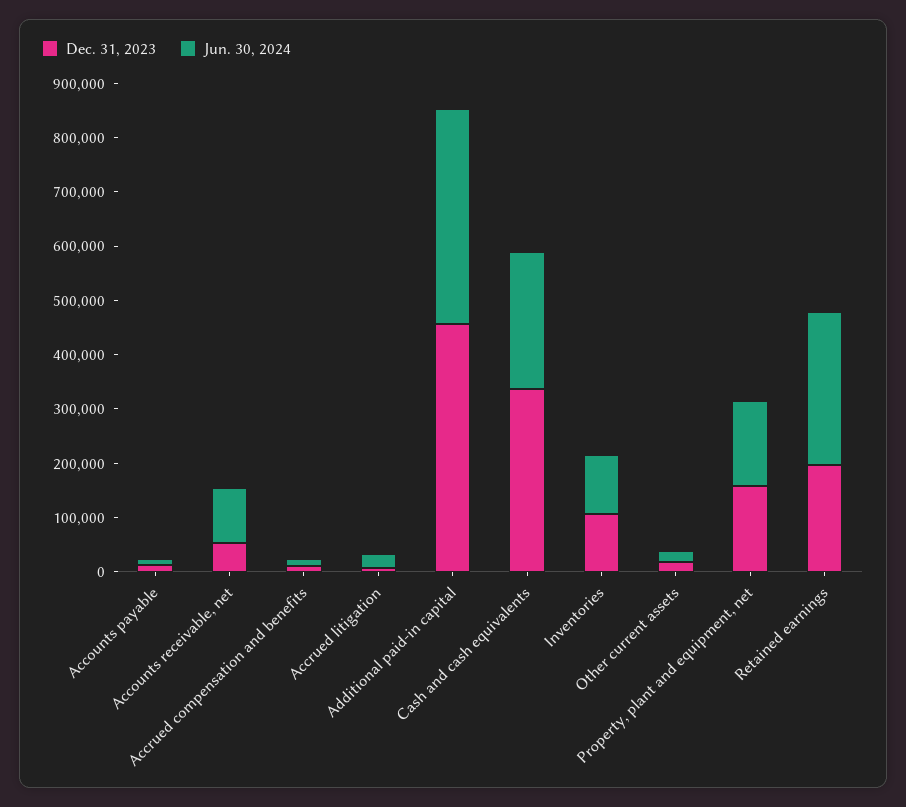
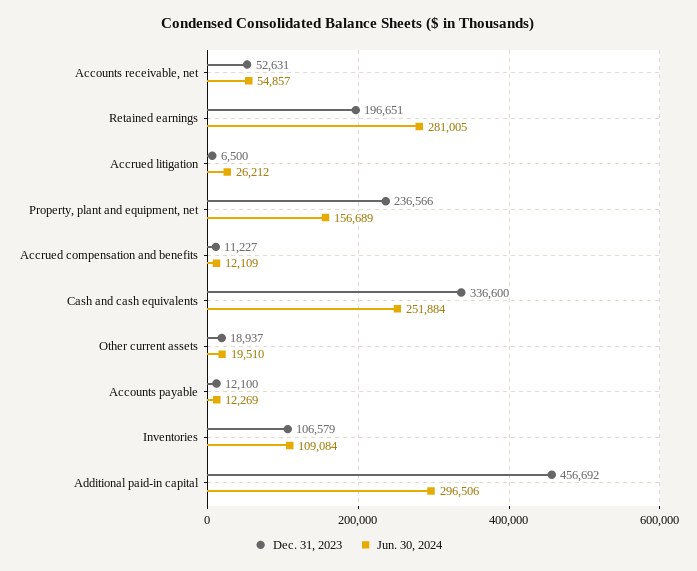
  {
    "Dec. 31, 2023": {
      "Accounts payable": 12100,
      "Accounts receivable, net": 52631,
      "Accrued compensation and benefits": 11227,
      "Accrued litigation": 6500,
      "Additional paid-in capital": 456692,
      "Cash and cash equivalents": 336600,
      "Inventories": 106579,
      "Other current assets": 18937,
-     "Property, plant and equipment, net": 160000,
+     "Property, plant and equipment, net": 236566,
      "Retained earnings": 196651
    },
    "Jun. 30, 2024": {
      "Accounts payable": 12269,
-     "Accounts receivable, net": 100000,
+     "Accounts receivable, net": 54857,
      "Accrued compensation and benefits": 12109,
      "Accrued litigation": 26212,
-     "Additional paid-in capital": 400000,
+     "Additional paid-in capital": 296506,
      "Cash and cash equivalents": 251884,
      "Inventories": 109084,
      "Other current assets": 19510,
      "Property, plant and equipment, net": 156689,
      "Retained earnings": 281005
    }
  }

